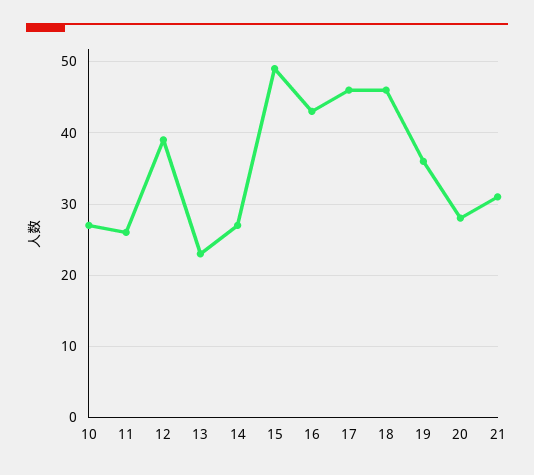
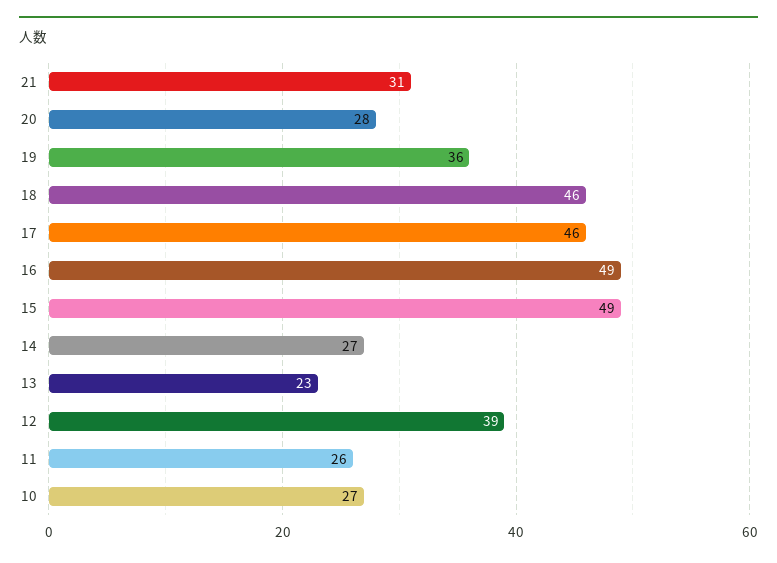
  {
    "10": 27,
    "11": 26,
    "12": 39,
    "13": 23,
    "14": 27,
    "15": 49,
-   "16": 43,
+   "16": 49,
    "17": 46,
    "18": 46,
    "19": 36,
    "20": 28,
    "21": 31
  }

